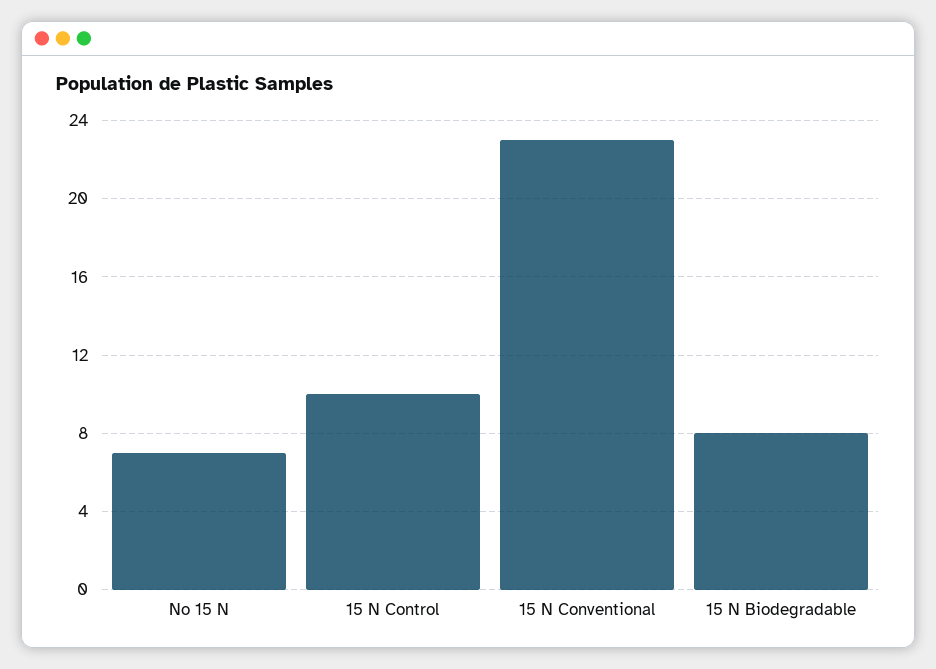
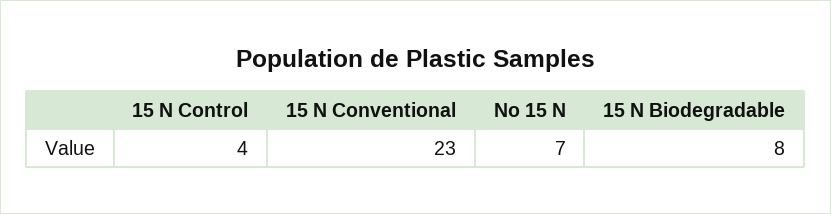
  {
    "No 15 N": 7,
-   "15 N Control": 10,
+   "15 N Control": 4,
    "15 N Conventional": 23,
    "15 N Biodegradable": 8
  }

